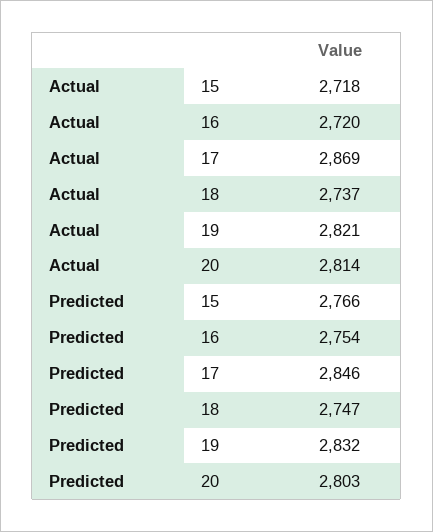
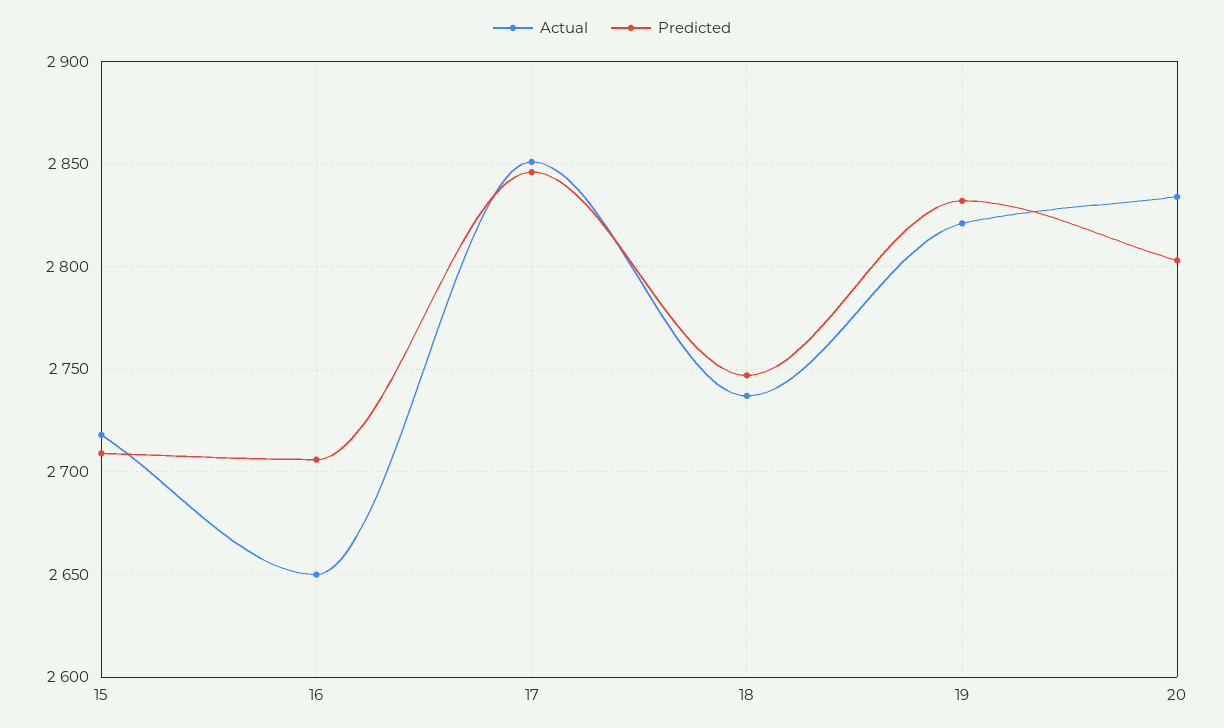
  {
    "Actual": {
      "15": 2718,
-     "16": 2720,
+     "16": 2650,
-     "17": 2869,
+     "17": 2850,
      "18": 2737,
      "19": 2821,
-     "20": 2814
+     "20": 2835
    },
    "Predicted": {
-     "15": 2766,
+     "15": 2710,
-     "16": 2754,
+     "16": 2705,
      "17": 2846,
      "18": 2747,
      "19": 2832,
      "20": 2803
    }
  }

